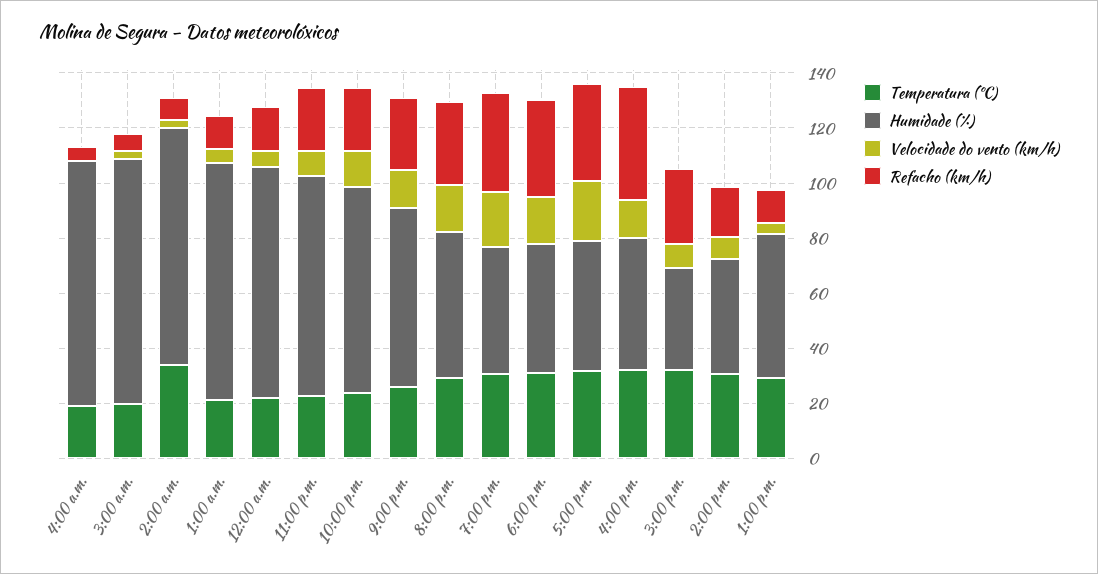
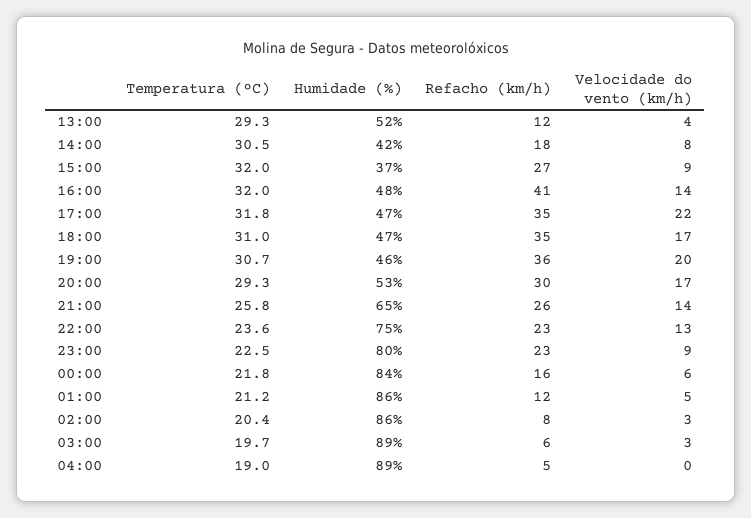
  {
    "Temperatura (ºC)": {
      "4:00 a.m.": 19,
      "3:00 a.m.": 19.7,
-     "2:00 a.m.": 35,
+     "2:00 a.m.": 20.4,
      "1:00 a.m.": 21.2,
      "12:00 a.m.": 21.8,
      "11:00 p.m.": 22.5,
      "10:00 p.m.": 23.6,
      "9:00 p.m.": 25.8,
      "8:00 p.m.": 29.3,
      "7:00 p.m.": 30.7,
      "6:00 p.m.": 31,
      "5:00 p.m.": 31.8,
      "4:00 p.m.": 32,
      "3:00 p.m.": 32,
      "2:00 p.m.": 30.5,
      "1:00 p.m.": 29.3
    },
    "Humidade (%)": {
      "4:00 a.m.": 89,
      "3:00 a.m.": 89,
      "2:00 a.m.": 86,
      "1:00 a.m.": 86,
      "12:00 a.m.": 84,
      "11:00 p.m.": 80,
      "10:00 p.m.": 75,
      "9:00 p.m.": 65,
      "8:00 p.m.": 53,
      "7:00 p.m.": 46,
      "6:00 p.m.": 47,
      "5:00 p.m.": 47,
      "4:00 p.m.": 48,
      "3:00 p.m.": 37,
      "2:00 p.m.": 42,
      "1:00 p.m.": 52
    },
    "Velocidade do vento (km/h)": {
      "4:00 a.m.": 0,
      "3:00 a.m.": 3,
      "2:00 a.m.": 3,
      "1:00 a.m.": 5,
      "12:00 a.m.": 6,
      "11:00 p.m.": 9,
      "10:00 p.m.": 13,
      "9:00 p.m.": 14,
      "8:00 p.m.": 17,
      "7:00 p.m.": 20,
      "6:00 p.m.": 17,
      "5:00 p.m.": 22,
      "4:00 p.m.": 14,
      "3:00 p.m.": 9,
      "2:00 p.m.": 8,
      "1:00 p.m.": 4
    },
    "Refacho (km/h)": {
      "4:00 a.m.": 5,
      "3:00 a.m.": 6,
      "2:00 a.m.": 8,
      "1:00 a.m.": 12,
      "12:00 a.m.": 16,
      "11:00 p.m.": 23,
      "10:00 p.m.": 23,
      "9:00 p.m.": 26,
      "8:00 p.m.": 30,
      "7:00 p.m.": 36,
      "6:00 p.m.": 35,
      "5:00 p.m.": 35,
      "4:00 p.m.": 41,
      "3:00 p.m.": 27,
      "2:00 p.m.": 18,
      "1:00 p.m.": 12
    }
  }

